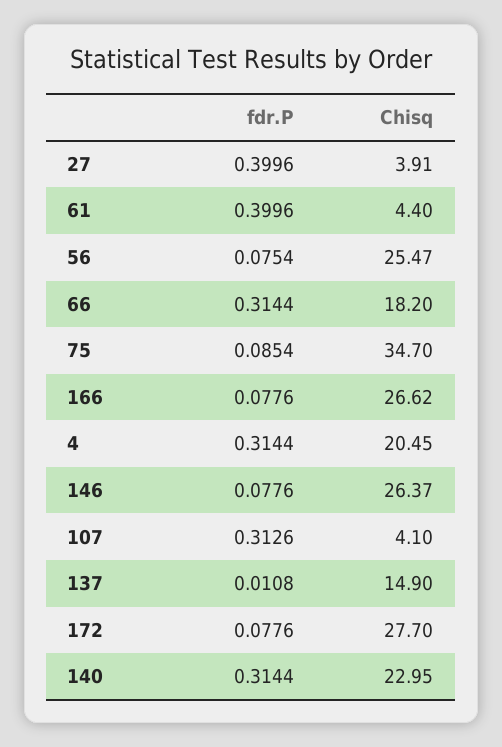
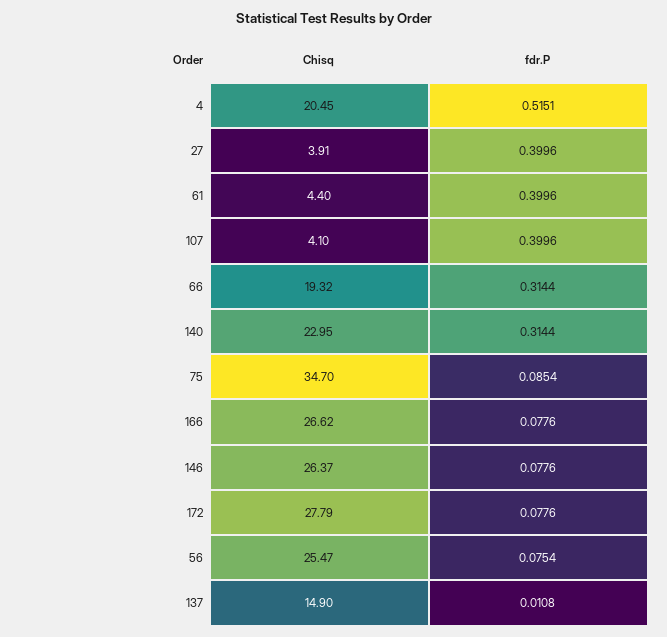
  {
    "fdr.P": {
      "27": 0.3996,
      "61": 0.3996,
      "56": 0.0754,
      "66": 0.3144,
      "75": 0.0854,
      "166": 0.0776,
-     "4": 0.3144,
+     "4": 0.5151,
      "146": 0.0776,
-     "107": 0.3126,
+     "107": 0.3996,
      "137": 0.0108,
      "172": 0.0776,
      "140": 0.3144
    },
    "Chisq": {
      "27": 3.91,
      "61": 4.4,
      "56": 25.47,
-     "66": 18.2,
+     "66": 19.32,
      "75": 34.7,
      "166": 26.62,
      "4": 20.45,
      "146": 26.37,
      "107": 4.1,
      "137": 14.9,
-     "172": 27.7,
+     "172": 27.79,
      "140": 22.95
    }
  }

